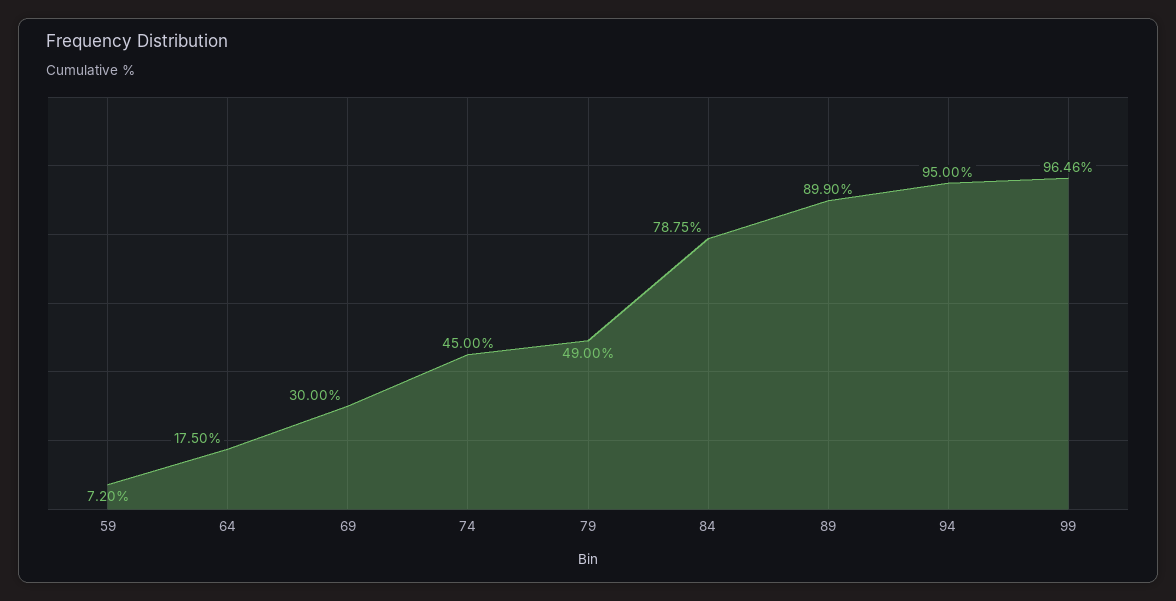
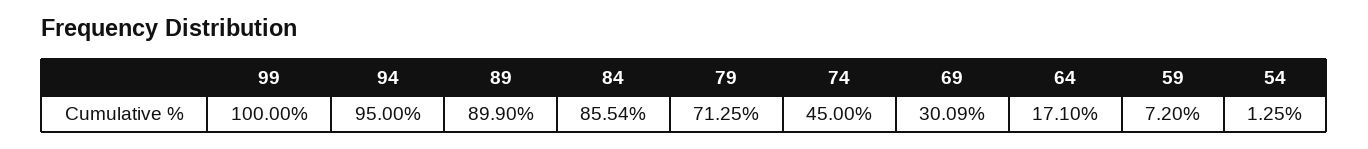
  {
    "59": 7.2,
-   "64": 17.5,
+   "64": 17.1,
-   "69": 30,
+   "69": 30.09,
    "74": 45,
-   "79": 49,
+   "79": 71.25,
-   "84": 78.75,
+   "84": 85.54,
    "89": 89.9,
    "94": 95,
-   "99": 96.46
+   "99": 100,
+   "54": 1.25
  }

